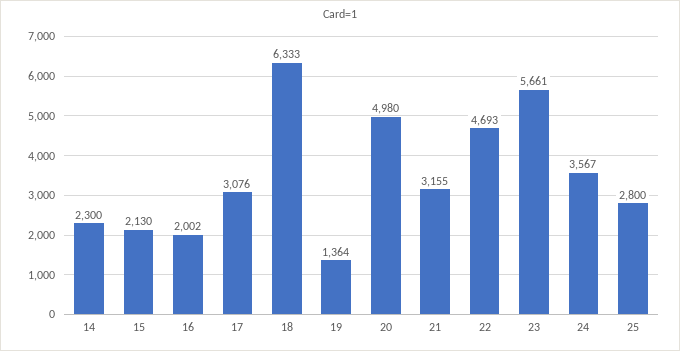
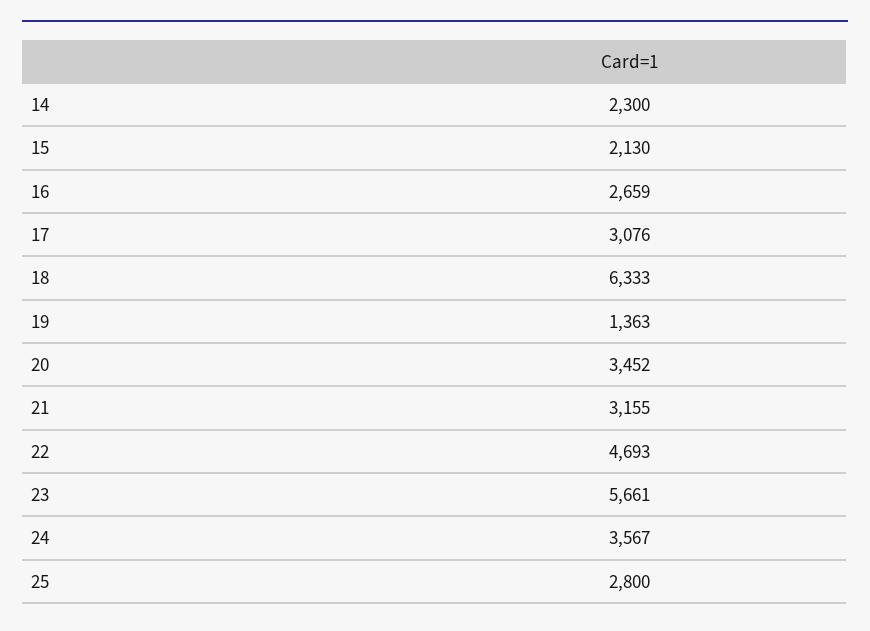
  {
    "14": 2300,
    "15": 2130,
-   "16": 2002,
+   "16": 2659,
    "17": 3076,
    "18": 6333,
-   "19": 1364,
+   "19": 1363,
-   "20": 4980,
+   "20": 3452,
    "21": 3155,
    "22": 4693,
    "23": 5661,
    "24": 3567,
    "25": 2800
  }

